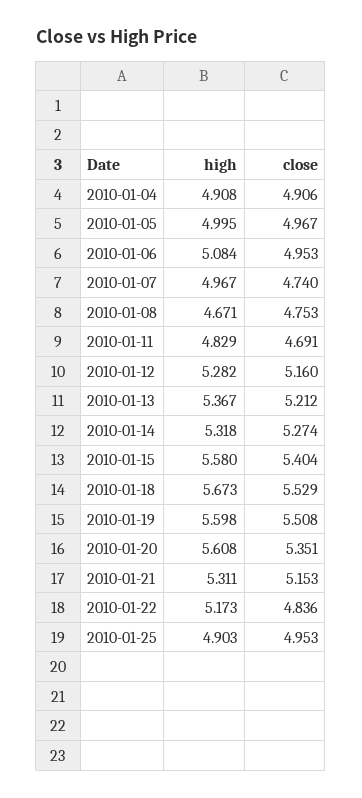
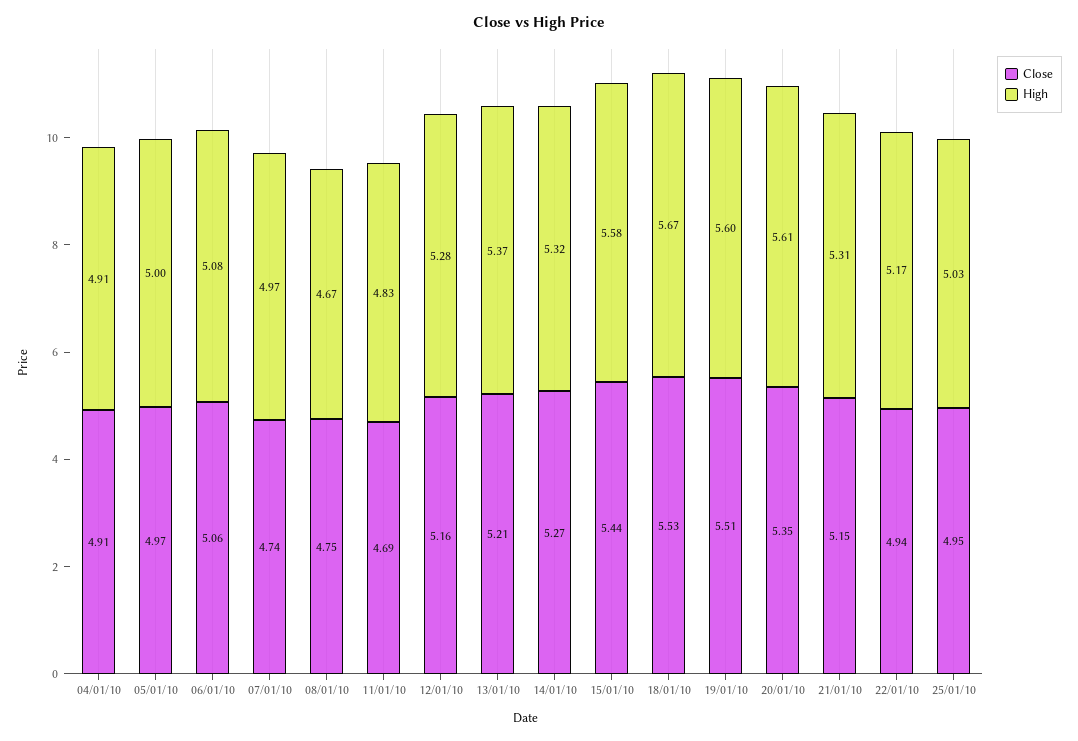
  {
    "high": {
      "2010-01-04": 4.908,
      "2010-01-05": 4.995,
      "2010-01-06": 5.084,
      "2010-01-07": 4.967,
      "2010-01-08": 4.671,
      "2010-01-11": 4.829,
      "2010-01-12": 5.282,
      "2010-01-13": 5.367,
      "2010-01-14": 5.318,
      "2010-01-15": 5.58,
      "2010-01-18": 5.673,
      "2010-01-19": 5.598,
      "2010-01-20": 5.608,
      "2010-01-21": 5.311,
      "2010-01-22": 5.173,
-     "2010-01-25": 4.903
+     "2010-01-25": 5.03
    },
    "close": {
      "2010-01-04": 4.906,
      "2010-01-05": 4.967,
-     "2010-01-06": 4.953,
+     "2010-01-06": 5.06,
      "2010-01-07": 4.74,
      "2010-01-08": 4.753,
      "2010-01-11": 4.691,
      "2010-01-12": 5.16,
      "2010-01-13": 5.212,
      "2010-01-14": 5.274,
-     "2010-01-15": 5.404,
+     "2010-01-15": 5.44,
      "2010-01-18": 5.529,
      "2010-01-19": 5.508,
      "2010-01-20": 5.351,
      "2010-01-21": 5.153,
-     "2010-01-22": 4.836,
+     "2010-01-22": 4.94,
      "2010-01-25": 4.953
    }
  }

